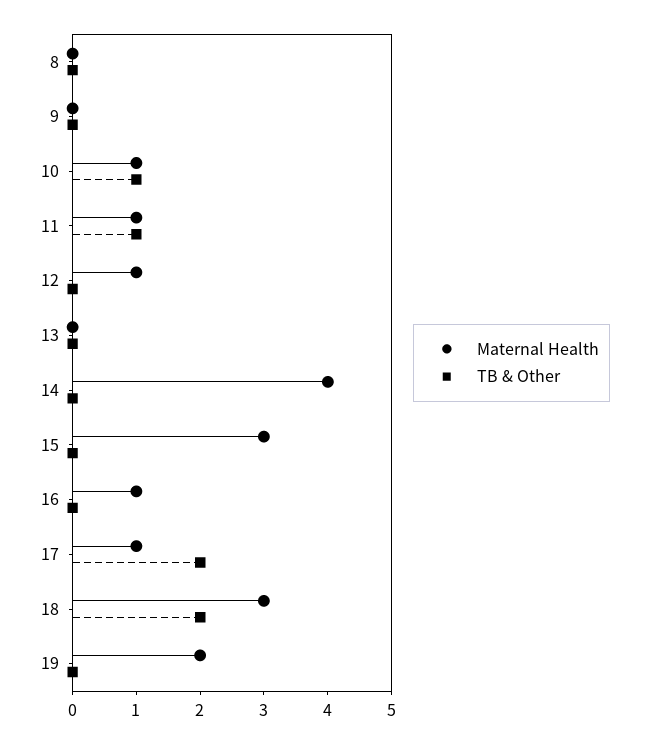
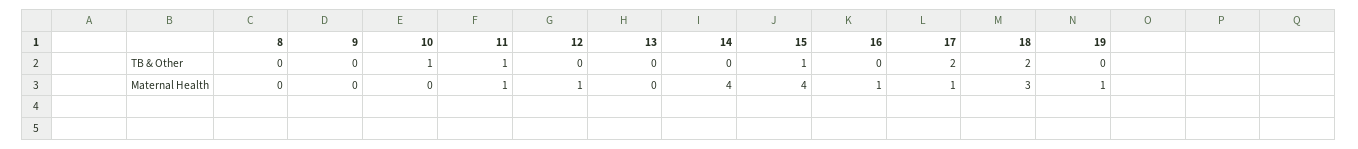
  {
    "Maternal Health": {
      "8": 0,
      "9": 0,
-     "10": 1,
+     "10": 0,
      "11": 1,
      "12": 1,
      "13": 0,
      "14": 4,
-     "15": 3,
+     "15": 4,
      "16": 1,
      "17": 1,
      "18": 3,
-     "19": 2
+     "19": 1
    },
    "TB & Other": {
      "8": 0,
      "9": 0,
      "10": 1,
      "11": 1,
      "12": 0,
      "13": 0,
      "14": 0,
-     "15": 0,
+     "15": 1,
      "16": 0,
      "17": 2,
      "18": 2,
      "19": 0
    }
  }

